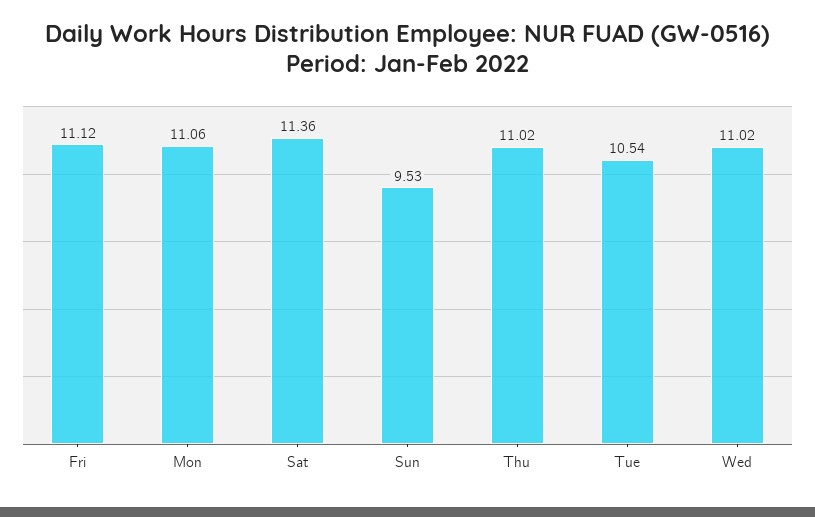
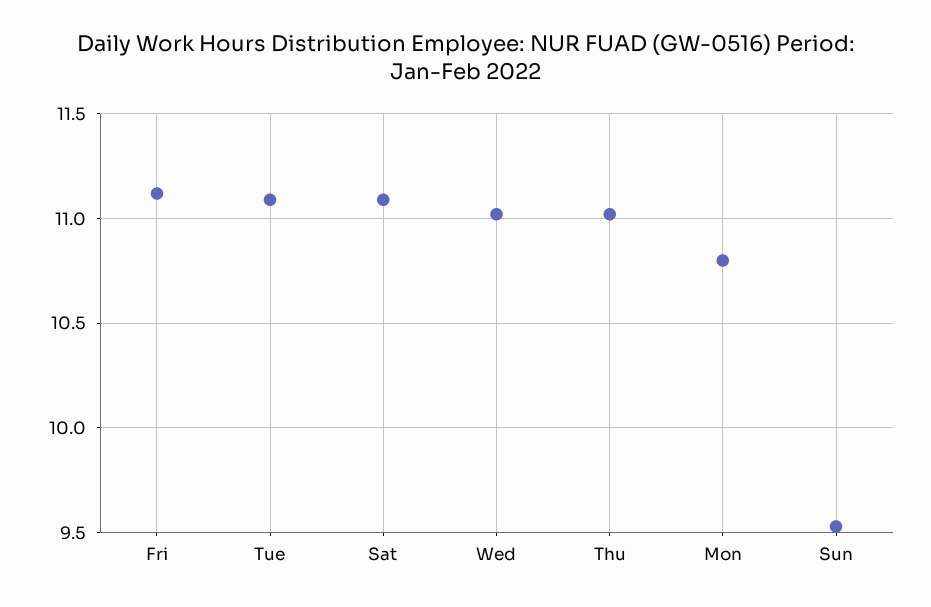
  {
    "Fri": 11.12,
-   "Mon": 11.06,
+   "Mon": 10.8,
-   "Sat": 11.36,
+   "Sat": 11.1,
    "Sun": 9.53,
    "Thu": 11.02,
-   "Tue": 10.54,
+   "Tue": 11.1,
    "Wed": 11.02
  }

